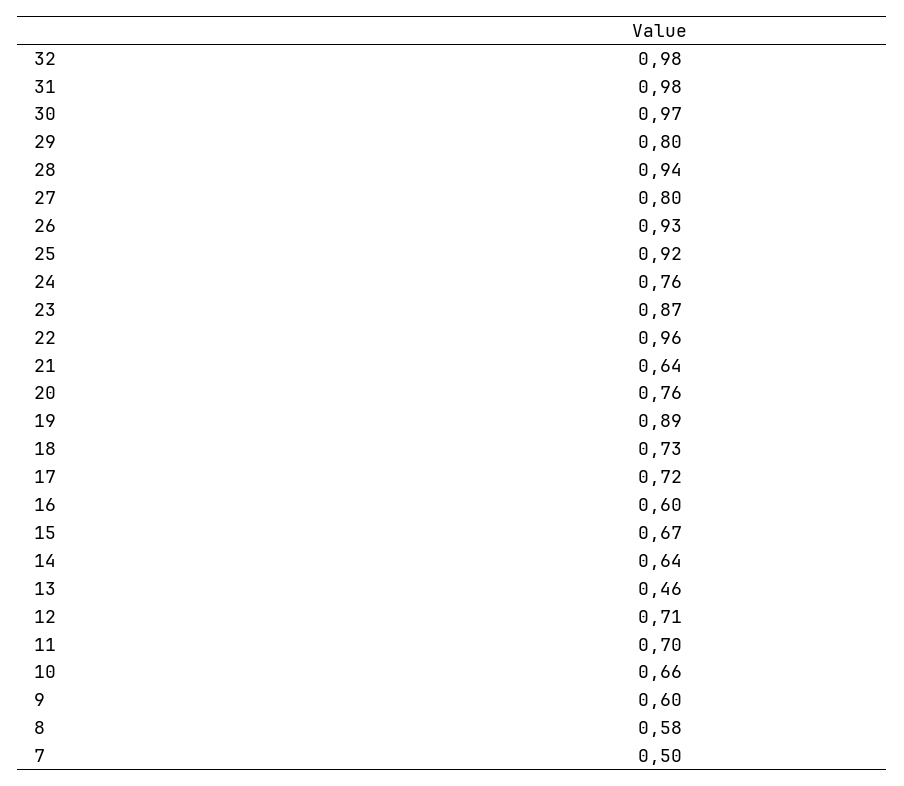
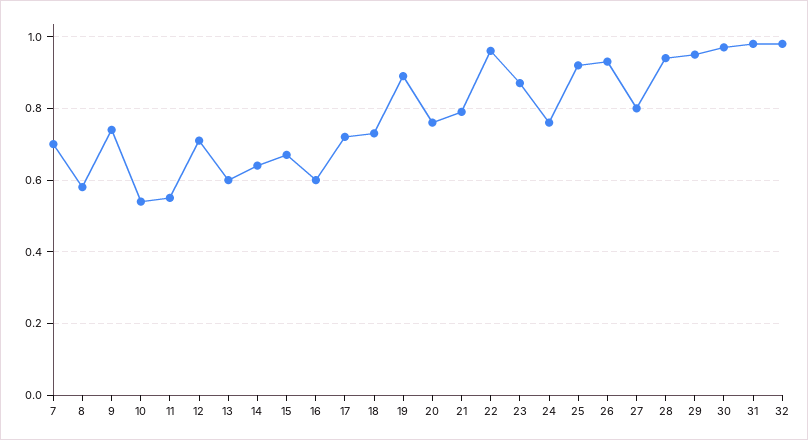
  {
    "32": 0.98,
    "31": 0.98,
    "30": 0.97,
-   "29": 0.8,
+   "29": 0.95,
    "28": 0.94,
    "27": 0.8,
    "26": 0.93,
    "25": 0.92,
    "24": 0.76,
    "23": 0.87,
    "22": 0.96,
-   "21": 0.64,
+   "21": 0.8,
    "20": 0.76,
    "19": 0.89,
    "18": 0.73,
    "17": 0.72,
    "16": 0.6,
    "15": 0.67,
    "14": 0.64,
-   "13": 0.46,
+   "13": 0.6,
    "12": 0.71,
-   "11": 0.7,
+   "11": 0.55,
-   "10": 0.66,
+   "10": 0.55,
-   "9": 0.6,
+   "9": 0.75,
    "8": 0.58,
-   "7": 0.5
+   "7": 0.7
  }

